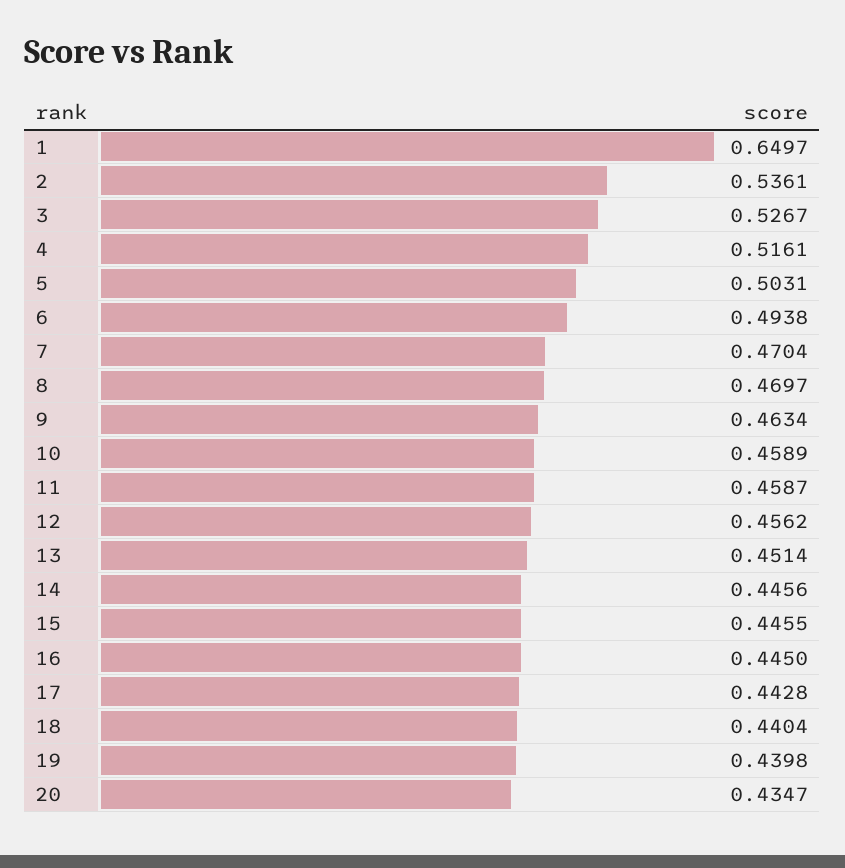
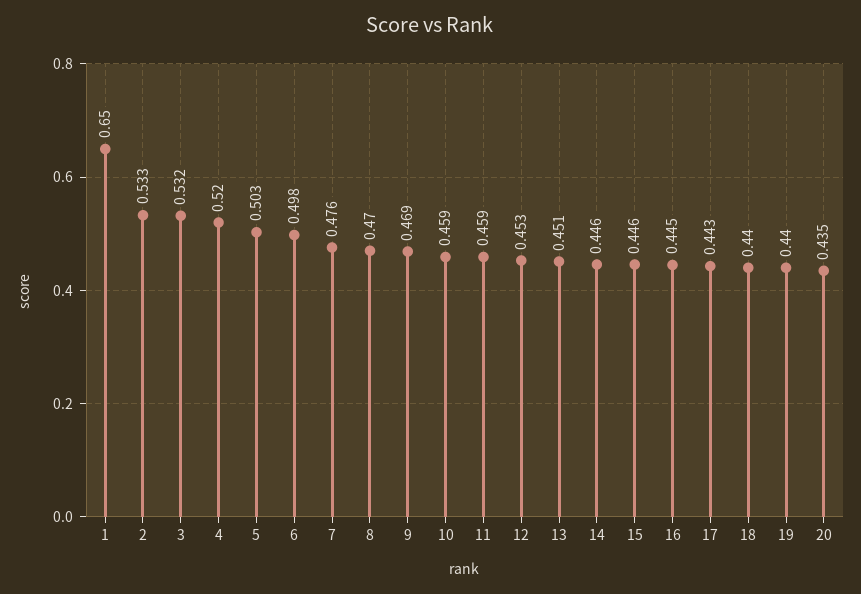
  {
    "1": 0.6497,
-   "2": 0.5361,
+   "2": 0.533,
-   "3": 0.5267,
+   "3": 0.532,
-   "4": 0.5161,
+   "4": 0.52,
    "5": 0.5031,
-   "6": 0.4938,
+   "6": 0.498,
-   "7": 0.4704,
+   "7": 0.476,
    "8": 0.4697,
-   "9": 0.4634,
+   "9": 0.469,
    "10": 0.4589,
    "11": 0.4587,
-   "12": 0.4562,
+   "12": 0.453,
    "13": 0.4514,
    "14": 0.4456,
    "15": 0.4455,
    "16": 0.445,
    "17": 0.4428,
    "18": 0.4404,
    "19": 0.4398,
    "20": 0.4347
  }

